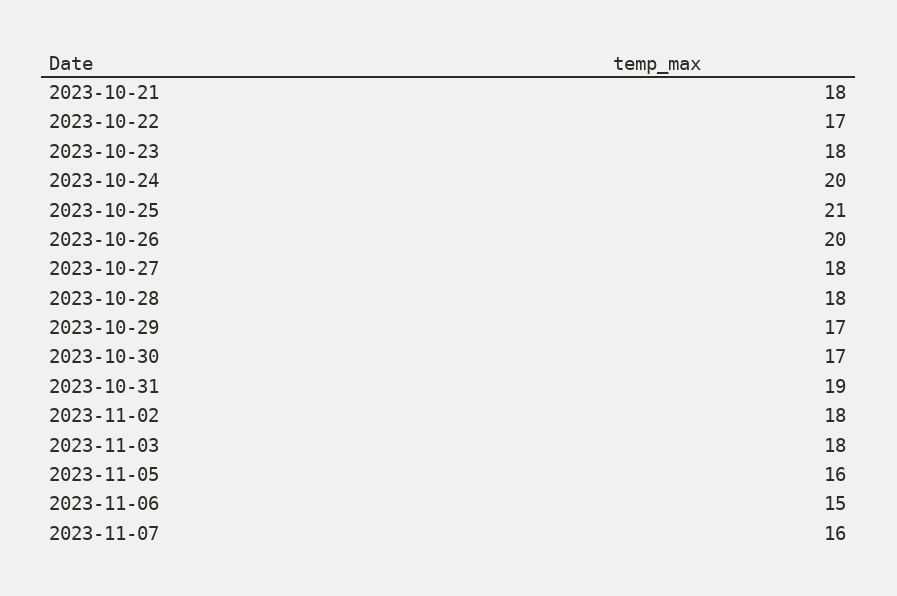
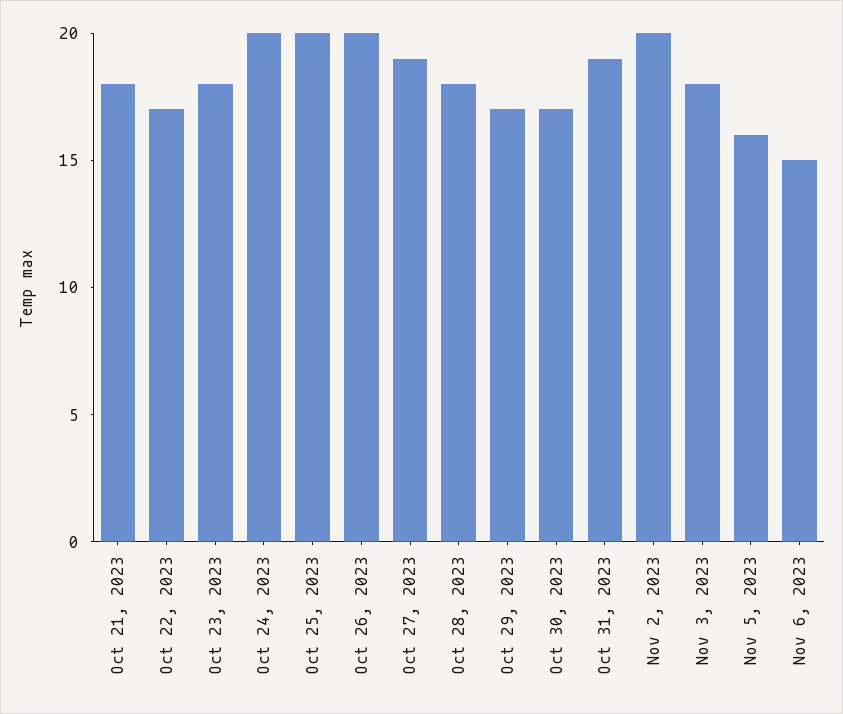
  {
    "2023-10-21": 18,
    "2023-10-22": 17,
    "2023-10-23": 18,
    "2023-10-24": 20,
-   "2023-10-25": 21,
+   "2023-10-25": 20,
    "2023-10-26": 20,
-   "2023-10-27": 18,
+   "2023-10-27": 19,
    "2023-10-28": 18,
    "2023-10-29": 17,
    "2023-10-30": 17,
    "2023-10-31": 19,
-   "2023-11-02": 18,
+   "2023-11-02": 20,
    "2023-11-03": 18,
    "2023-11-05": 16,
-   "2023-11-06": 15,
+   "2023-11-06": 15
-   "2023-11-07": 16
  }

